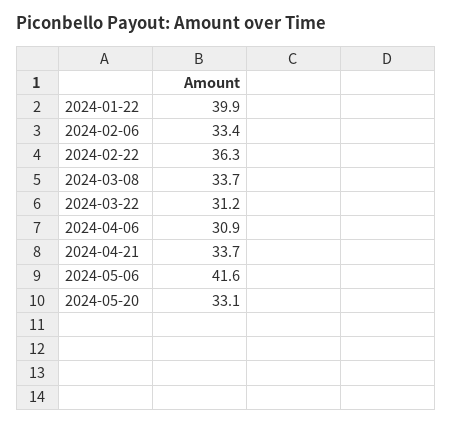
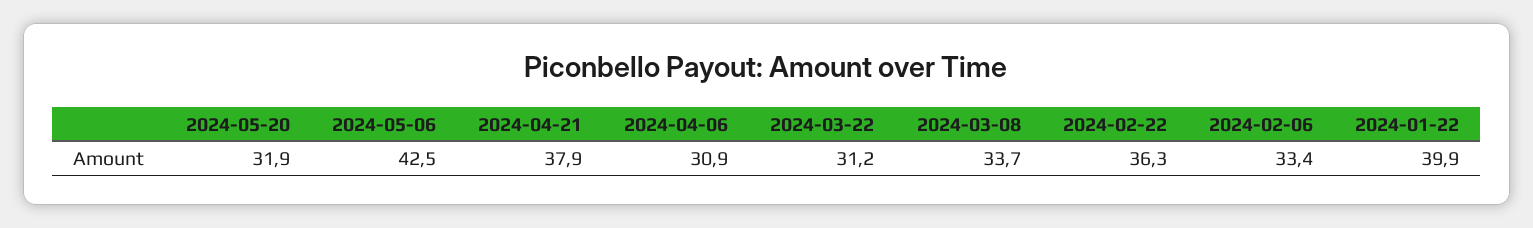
  {
    "2024-01-22": 39.9,
    "2024-02-06": 33.4,
    "2024-02-22": 36.3,
    "2024-03-08": 33.7,
    "2024-03-22": 31.2,
    "2024-04-06": 30.9,
-   "2024-04-21": 33.7,
+   "2024-04-21": 37.9,
-   "2024-05-06": 41.6,
+   "2024-05-06": 42.5,
-   "2024-05-20": 33.1
+   "2024-05-20": 31.9
  }

